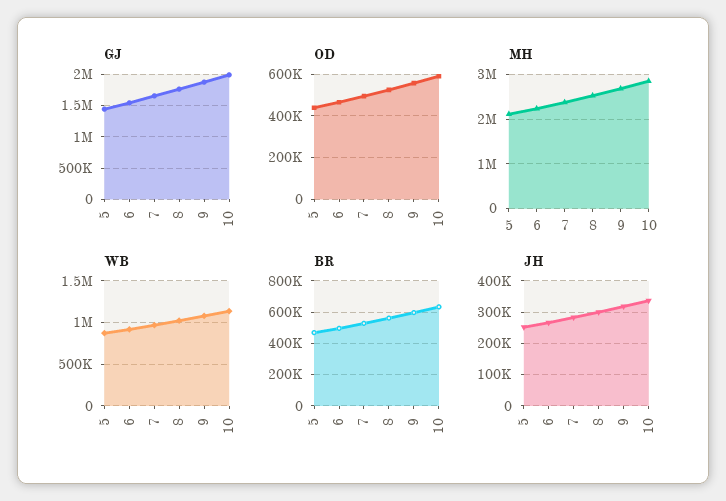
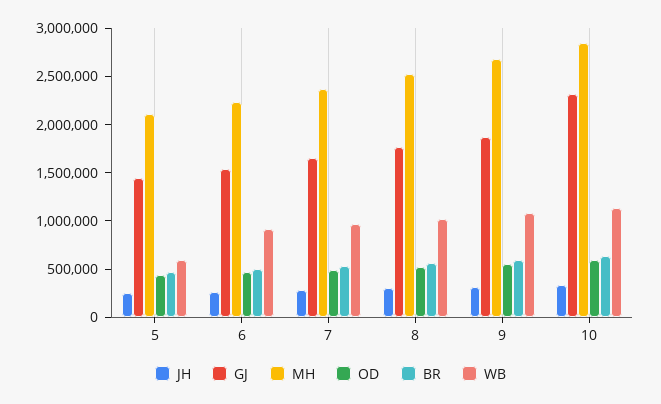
  {
    "GJ": {
      "5": 1400000,
      "6": 1500000,
      "7": 1700000,
      "8": 1800000,
      "9": 1900000,
-     "10": 2000000
+     "10": 2300000
    },
    "OD": {
      "5": 450000,
      "6": 450000,
      "7": 500000,
      "8": 550000,
      "9": 550000,
      "10": 600000
    },
    "MH": {
      "5": 2100000,
      "6": 2200000,
      "7": 2400000,
      "8": 2500000,
      "9": 2700000,
      "10": 2800000
    },
    "WB": {
-     "5": 900000,
+     "5": 600000,
      "6": 900000,
      "7": 1000000,
      "8": 1000000,
      "9": 1100000,
      "10": 1100000
    },
    "BR": {
      "5": 450000,
      "6": 500000,
      "7": 550000,
      "8": 550000,
      "9": 600000,
      "10": 650000
    },
    "JH": {
      "5": 260000,
      "6": 260000,
      "7": 280000,
      "8": 300000,
      "9": 320000,
      "10": 340000
    }
  }

